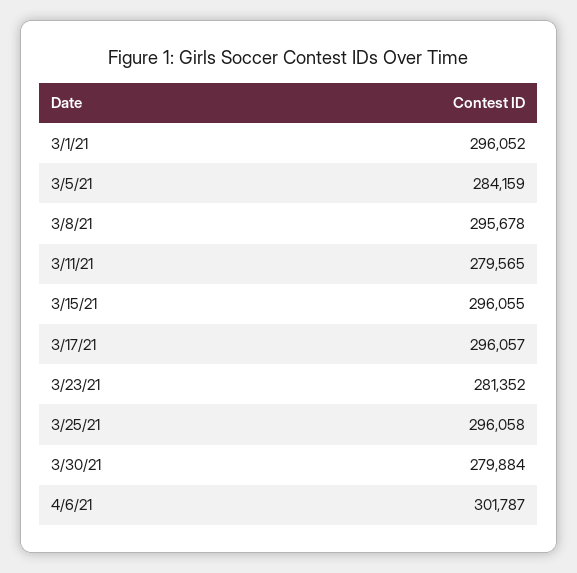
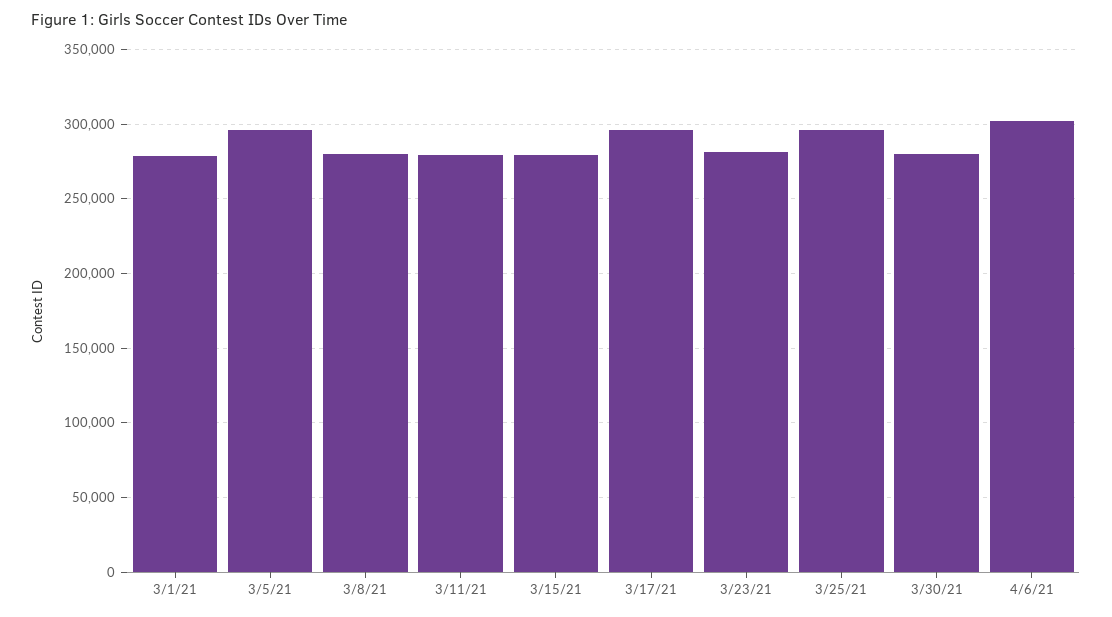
  {
-   "3/1/21": 296052,
+   "3/1/21": 280000,
-   "3/5/21": 284159,
+   "3/5/21": 295000,
-   "3/8/21": 295678,
+   "3/8/21": 280000,
    "3/11/21": 279565,
-   "3/15/21": 296055,
+   "3/15/21": 280000,
    "3/17/21": 296057,
    "3/23/21": 281352,
    "3/25/21": 296058,
    "3/30/21": 279884,
    "4/6/21": 301787
  }

